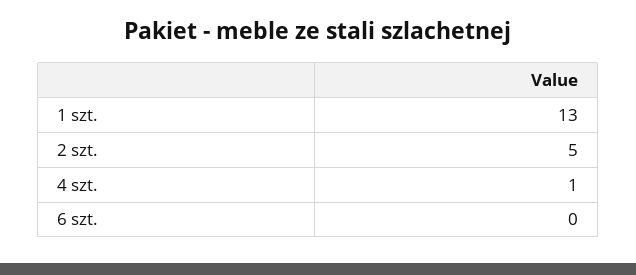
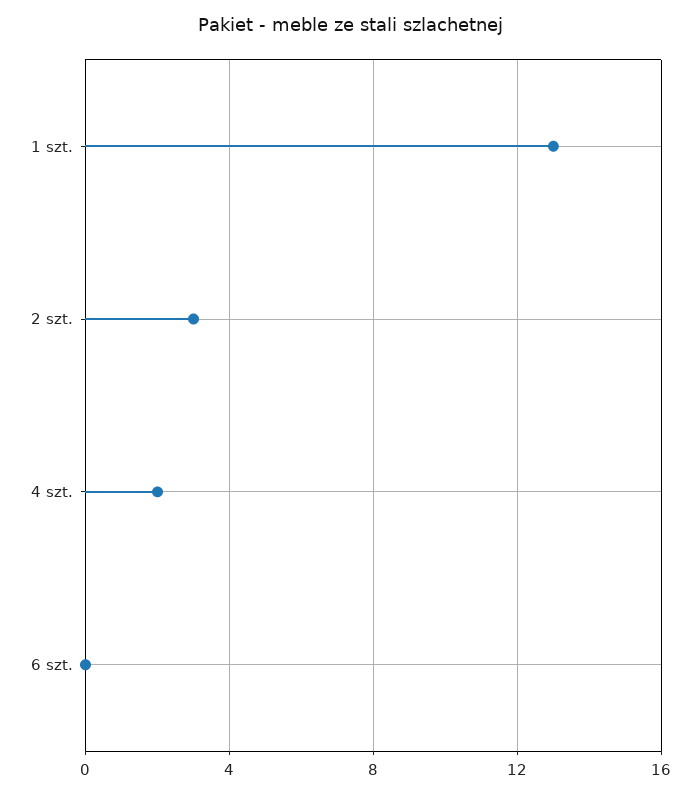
  {
    "1 szt.": 13,
-   "2 szt.": 5,
+   "2 szt.": 3,
-   "4 szt.": 1,
+   "4 szt.": 2,
    "6 szt.": 0
  }

